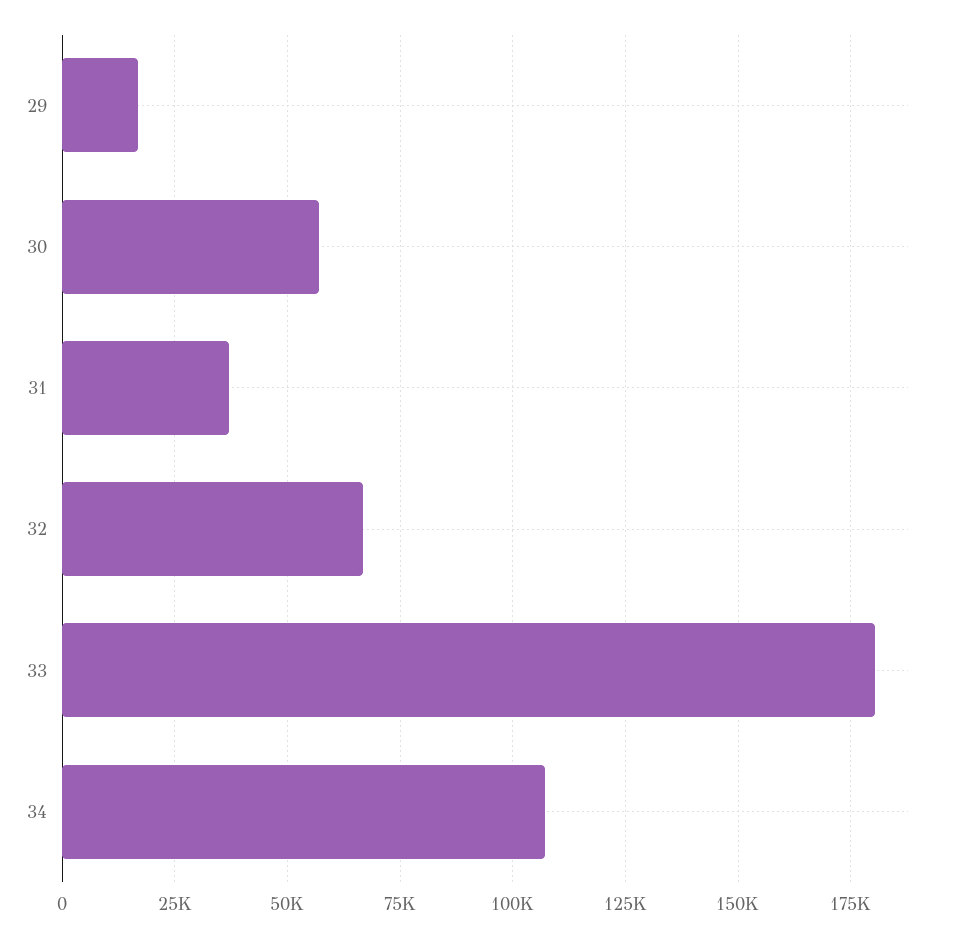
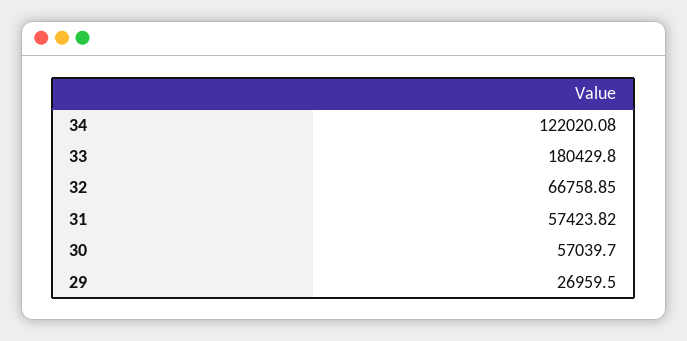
  {
-   "29": 17500,
+   "29": 26959.5,
    "30": 57039.7,
-   "31": 37500,
+   "31": 57423.82,
    "32": 66758.85,
    "33": 180429.8,
-   "34": 107500
+   "34": 122020.08
  }

